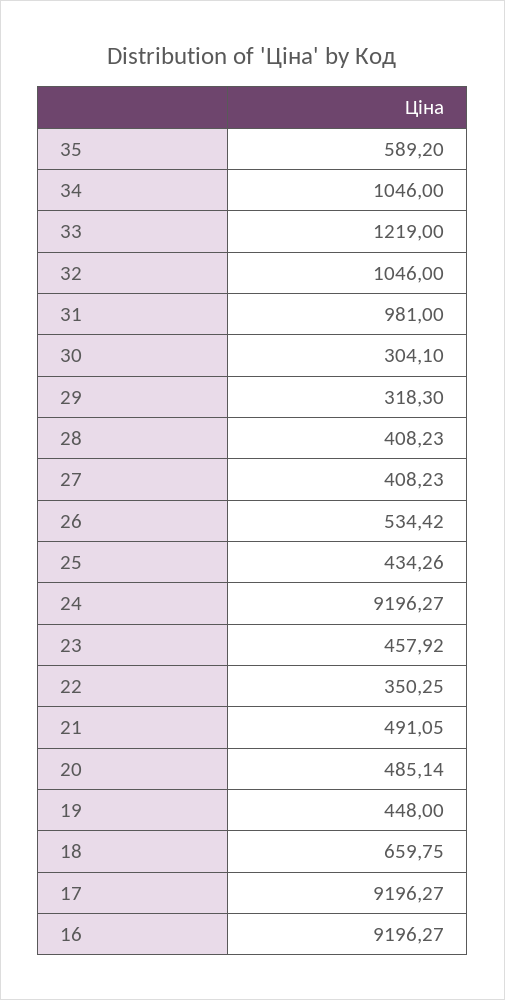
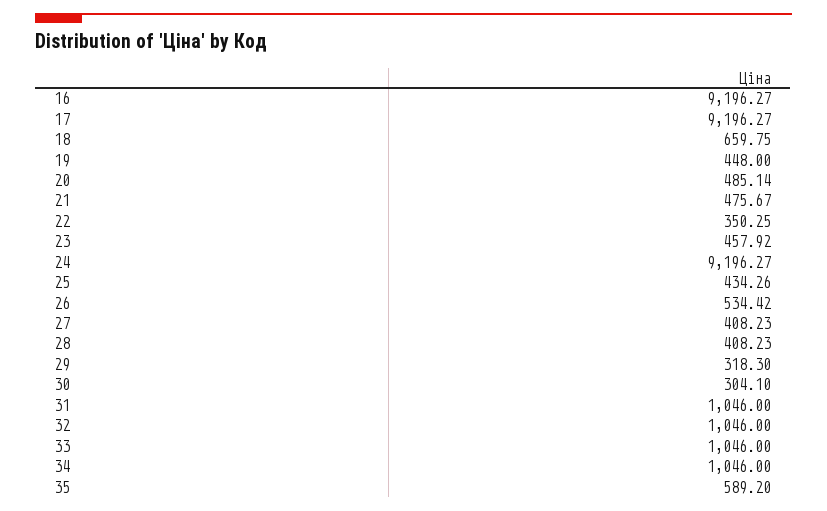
  {
    "35": 589.2,
    "34": 1046,
-   "33": 1219,
+   "33": 1046,
    "32": 1046,
-   "31": 981,
+   "31": 1046,
    "30": 304.1,
    "29": 318.3,
    "28": 408.23,
    "27": 408.23,
    "26": 534.42,
    "25": 434.26,
    "24": 9196.27,
    "23": 457.92,
    "22": 350.25,
-   "21": 491.05,
+   "21": 475.67,
    "20": 485.14,
    "19": 448,
    "18": 659.75,
    "17": 9196.27,
    "16": 9196.27
  }

